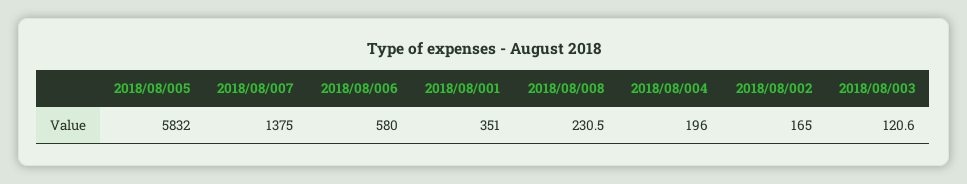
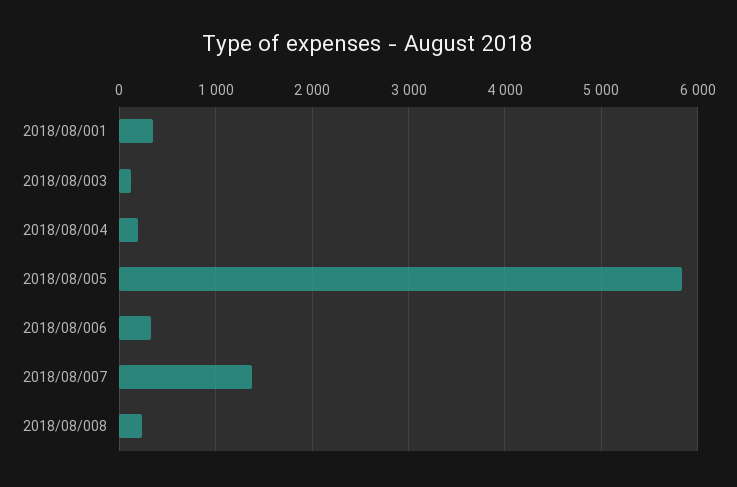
  {
    "2018/08/005": 5832,
    "2018/08/007": 1375,
-   "2018/08/006": 580,
+   "2018/08/006": 300,
    "2018/08/001": 351,
    "2018/08/008": 230.5,
    "2018/08/004": 196,
-   "2018/08/002": 165,
    "2018/08/003": 120.6
  }

